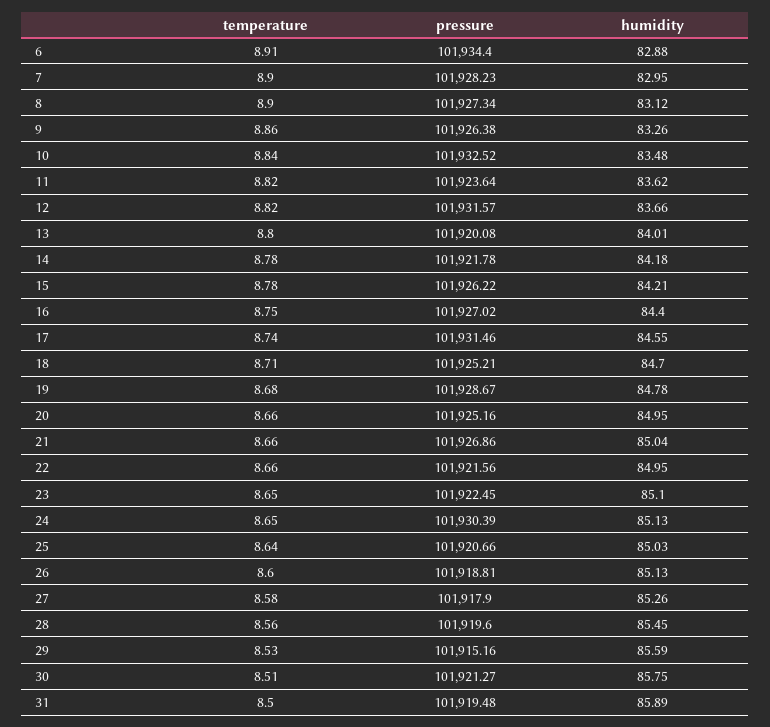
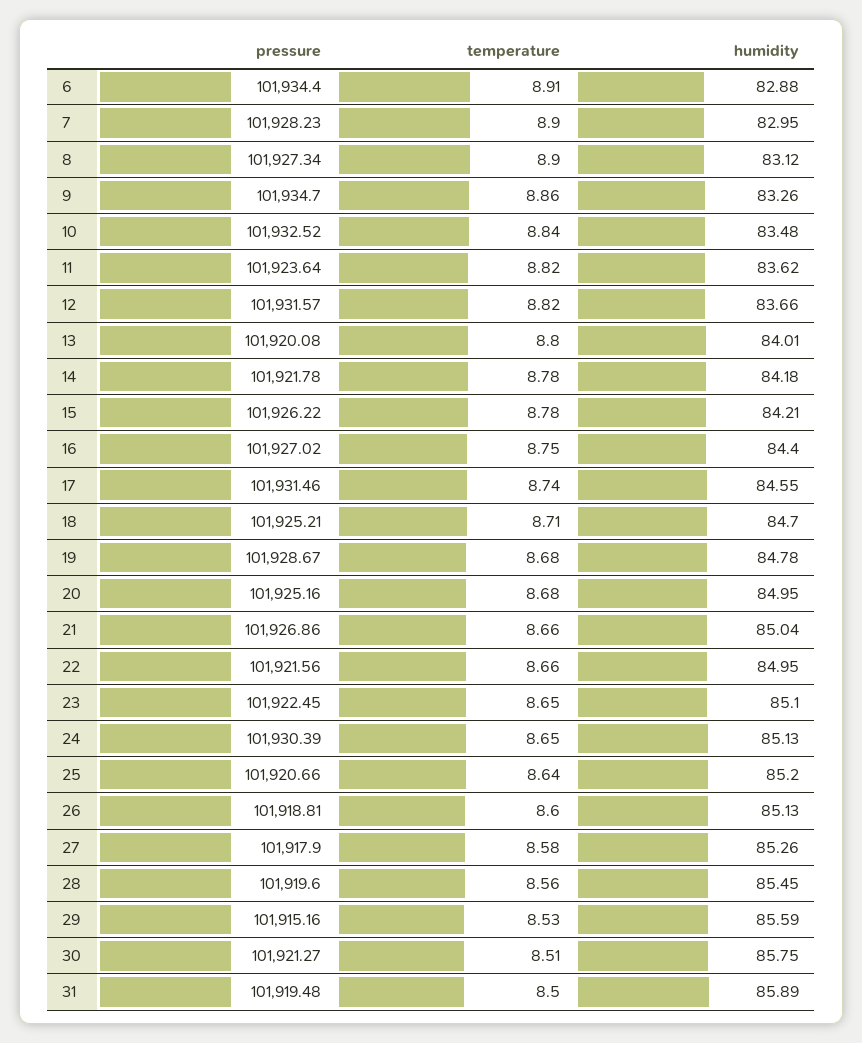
  {
    "temperature": {
      "6": 8.91,
      "7": 8.9,
      "8": 8.9,
      "9": 8.86,
      "10": 8.84,
      "11": 8.82,
      "12": 8.82,
      "13": 8.8,
      "14": 8.78,
      "15": 8.78,
      "16": 8.75,
      "17": 8.74,
      "18": 8.71,
      "19": 8.68,
-     "20": 8.66,
+     "20": 8.68,
      "21": 8.66,
      "22": 8.66,
      "23": 8.65,
      "24": 8.65,
      "25": 8.64,
      "26": 8.6,
      "27": 8.58,
      "28": 8.56,
      "29": 8.53,
      "30": 8.51,
      "31": 8.5
    },
    "pressure": {
      "6": 101934.4,
      "7": 101928.23,
      "8": 101927.34,
-     "9": 101926.38,
+     "9": 101934.7,
      "10": 101932.52,
      "11": 101923.64,
      "12": 101931.57,
      "13": 101920.08,
      "14": 101921.78,
      "15": 101926.22,
      "16": 101927.02,
      "17": 101931.46,
      "18": 101925.21,
      "19": 101928.67,
      "20": 101925.16,
      "21": 101926.86,
      "22": 101921.56,
      "23": 101922.45,
      "24": 101930.39,
      "25": 101920.66,
      "26": 101918.81,
      "27": 101917.9,
      "28": 101919.6,
      "29": 101915.16,
      "30": 101921.27,
      "31": 101919.48
    },
    "humidity": {
      "6": 82.88,
      "7": 82.95,
      "8": 83.12,
      "9": 83.26,
      "10": 83.48,
      "11": 83.62,
      "12": 83.66,
      "13": 84.01,
      "14": 84.18,
      "15": 84.21,
      "16": 84.4,
      "17": 84.55,
      "18": 84.7,
      "19": 84.78,
      "20": 84.95,
      "21": 85.04,
      "22": 84.95,
      "23": 85.1,
      "24": 85.13,
-     "25": 85.03,
+     "25": 85.2,
      "26": 85.13,
      "27": 85.26,
      "28": 85.45,
      "29": 85.59,
      "30": 85.75,
      "31": 85.89
    }
  }

